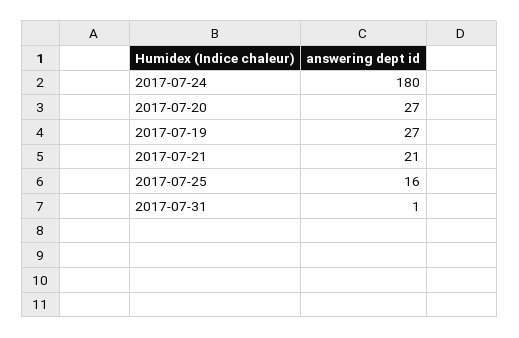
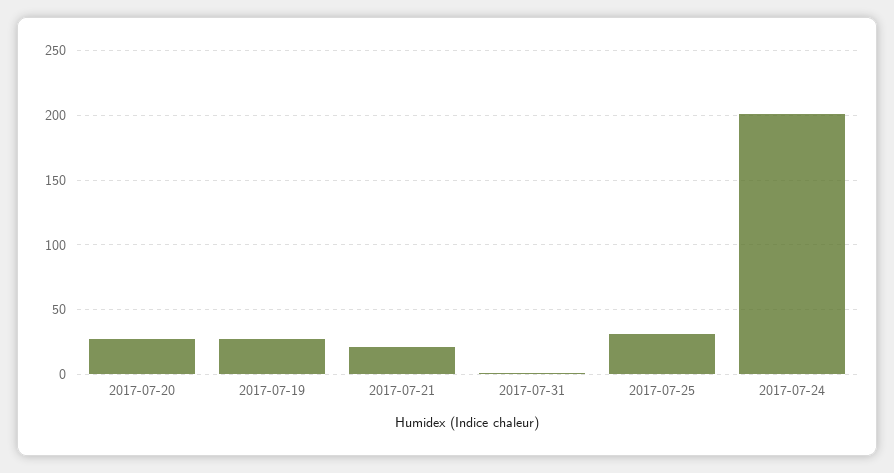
  {
-   "2017-07-24": 180,
+   "2017-07-24": 200,
    "2017-07-20": 27,
    "2017-07-19": 27,
    "2017-07-21": 21,
-   "2017-07-25": 16,
+   "2017-07-25": 30,
    "2017-07-31": 1
  }

